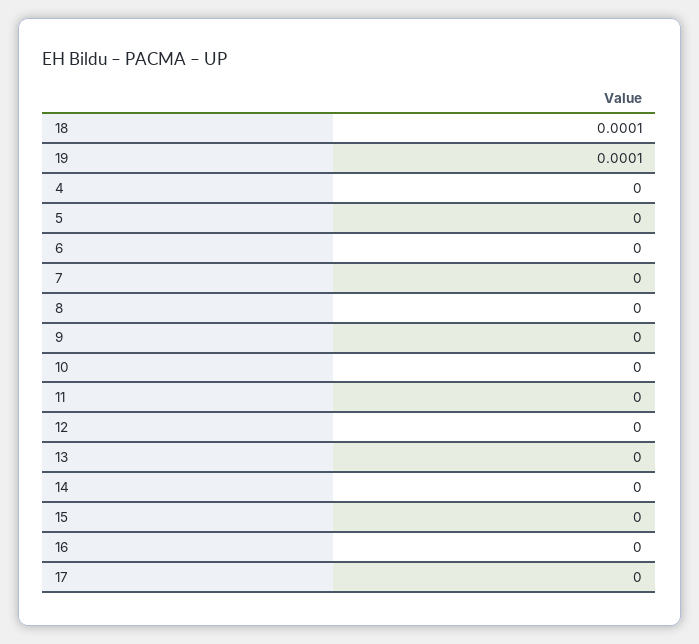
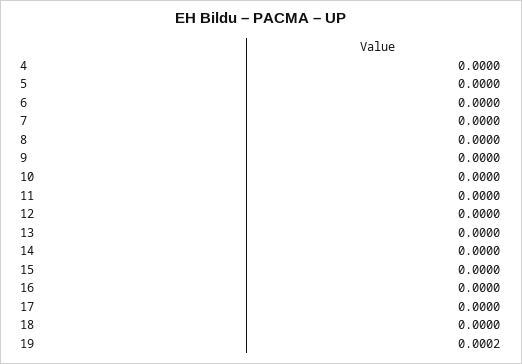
  {
-   "18": 0.0001,
+   "18": 0,
-   "19": 0.0001,
+   "19": 0.0002,
    "4": 0,
    "5": 0,
    "6": 0,
    "7": 0,
    "8": 0,
    "9": 0,
    "10": 0,
    "11": 0,
    "12": 0,
    "13": 0,
    "14": 0,
    "15": 0,
    "16": 0,
    "17": 0
  }

